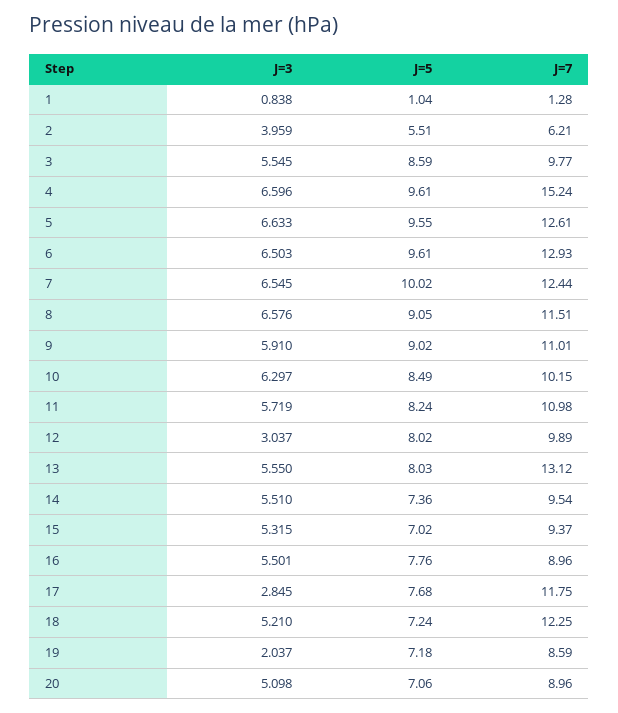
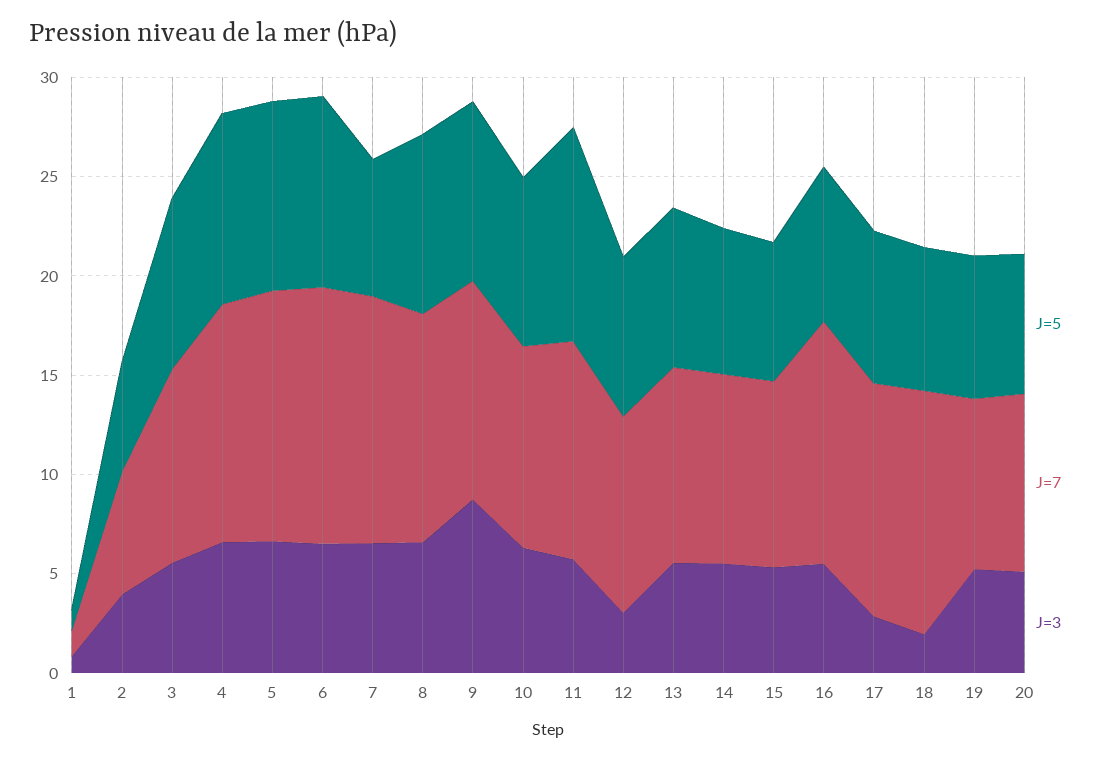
  {
    "J=3": {
      "1": 0.838,
      "2": 3.959,
      "3": 5.545,
      "4": 6.596,
      "5": 6.633,
      "6": 6.503,
      "7": 6.545,
      "8": 6.576,
-     "9": 5.91,
+     "9": 9,
      "10": 6.297,
      "11": 5.719,
      "12": 3.037,
      "13": 5.55,
      "14": 5.51,
      "15": 5.315,
      "16": 5.501,
      "17": 2.845,
-     "18": 5.21,
+     "18": 2,
-     "19": 2.037,
+     "19": 5,
      "20": 5.098
    },
    "J=5": {
      "1": 1.04,
      "2": 5.51,
      "3": 8.59,
      "4": 9.61,
      "5": 9.55,
      "6": 9.61,
-     "7": 10.02,
+     "7": 7,
      "8": 9.05,
      "9": 9.02,
      "10": 8.49,
-     "11": 8.24,
+     "11": 11,
      "12": 8.02,
      "13": 8.03,
      "14": 7.36,
      "15": 7.02,
      "16": 7.76,
      "17": 7.68,
      "18": 7.24,
      "19": 7.18,
      "20": 7.06
    },
    "J=7": {
      "1": 1.28,
      "2": 6.21,
      "3": 9.77,
-     "4": 15.24,
+     "4": 12,
      "5": 12.61,
      "6": 12.93,
      "7": 12.44,
      "8": 11.51,
      "9": 11.01,
      "10": 10.15,
      "11": 10.98,
      "12": 9.89,
-     "13": 13.12,
+     "13": 10,
      "14": 9.54,
      "15": 9.37,
-     "16": 8.96,
+     "16": 12,
      "17": 11.75,
      "18": 12.25,
      "19": 8.59,
      "20": 8.96
    }
  }

